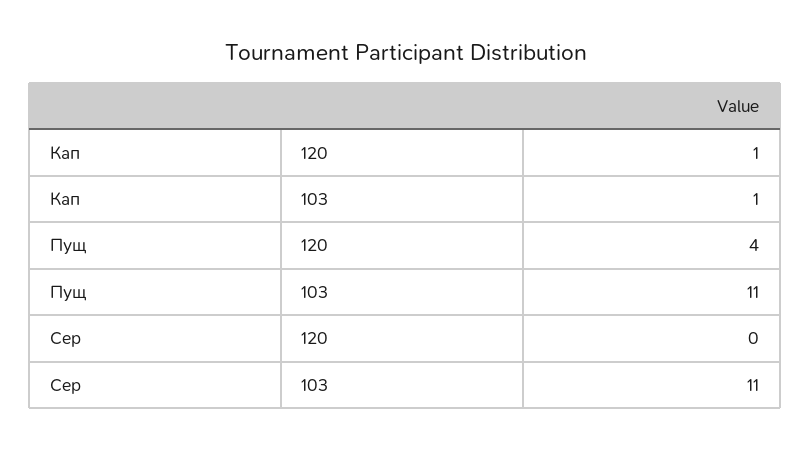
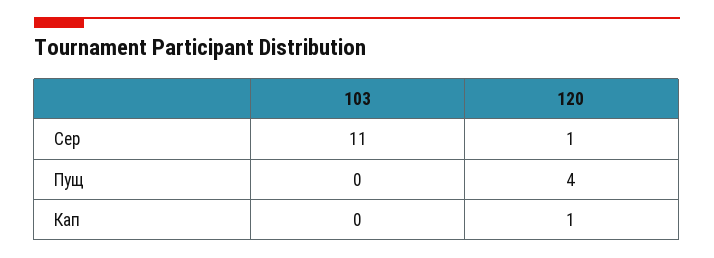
  {
    "Кап": {
      "120": 1,
-     "103": 1
+     "103": 0
    },
    "Пущ": {
      "120": 4,
-     "103": 11
+     "103": 0
    },
    "Сер": {
-     "120": 0,
+     "120": 1,
      "103": 11
    }
  }

